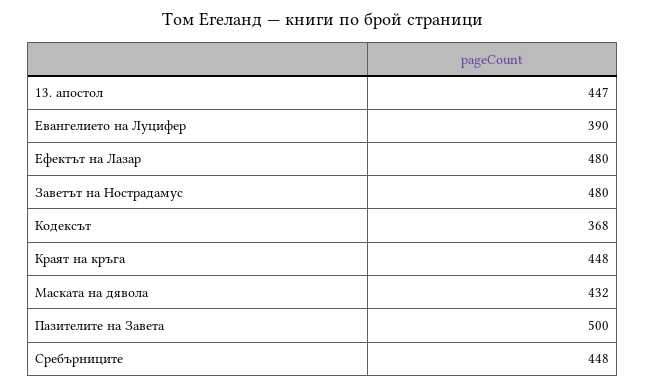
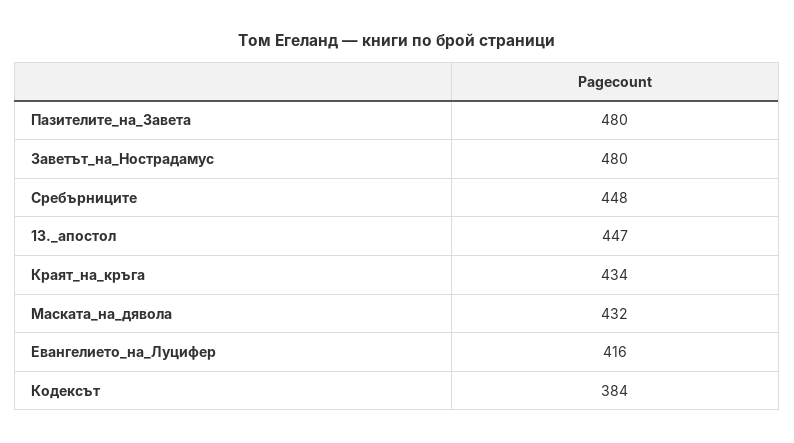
  {
    "13. апостол": 447,
-   "Евангелието на Луцифер": 390,
+   "Евангелието на Луцифер": 416,
-   "Ефектът на Лазар": 480,
    "Заветът на Нострадамус": 480,
-   "Кодексът": 368,
+   "Кодексът": 384,
-   "Краят на кръга": 448,
+   "Краят на кръга": 434,
    "Маската на дявола": 432,
-   "Пазителите на Завета": 500,
+   "Пазителите на Завета": 480,
    "Сребърниците": 448
  }

